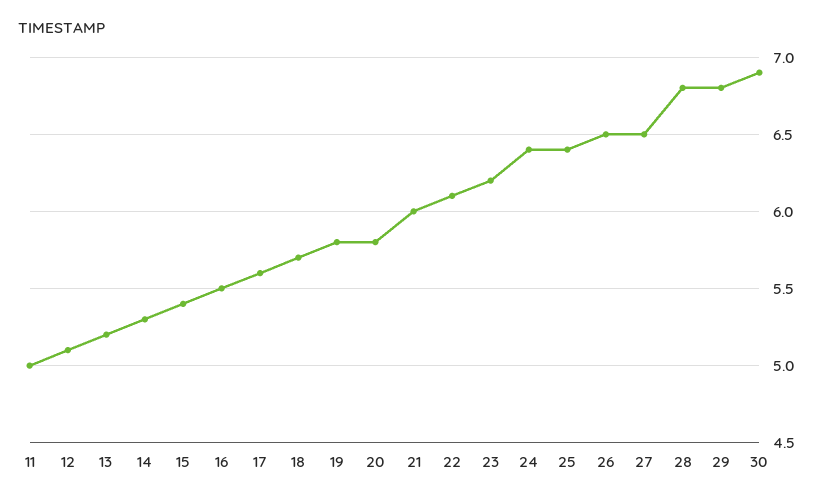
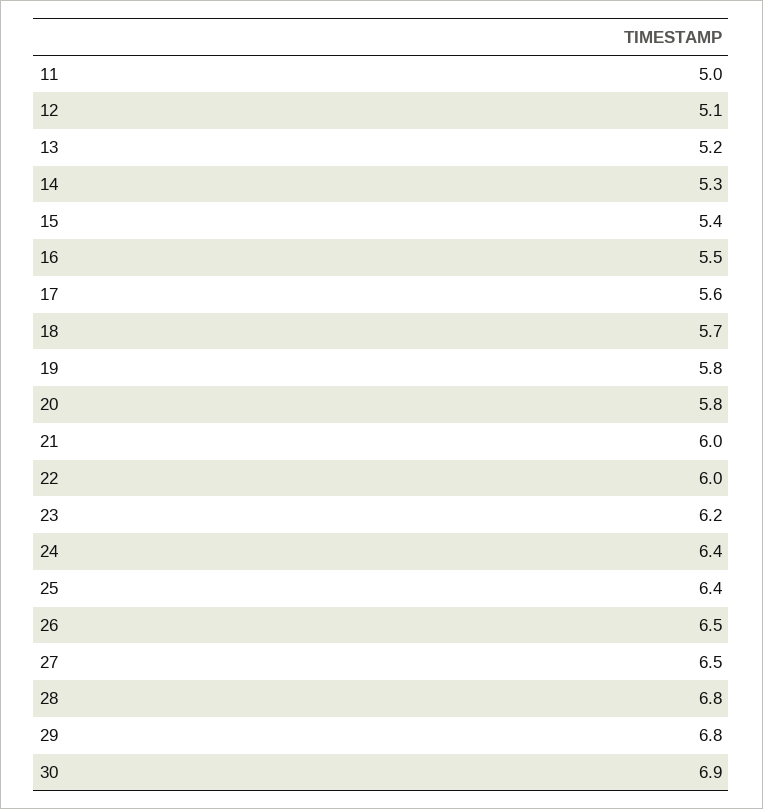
  {
    "11": 5,
    "12": 5.1,
    "13": 5.2,
    "14": 5.3,
    "15": 5.4,
    "16": 5.5,
    "17": 5.6,
    "18": 5.7,
    "19": 5.8,
    "20": 5.8,
    "21": 6,
-   "22": 6.1,
+   "22": 6,
    "23": 6.2,
    "24": 6.4,
    "25": 6.4,
    "26": 6.5,
    "27": 6.5,
    "28": 6.8,
    "29": 6.8,
    "30": 6.9
  }

